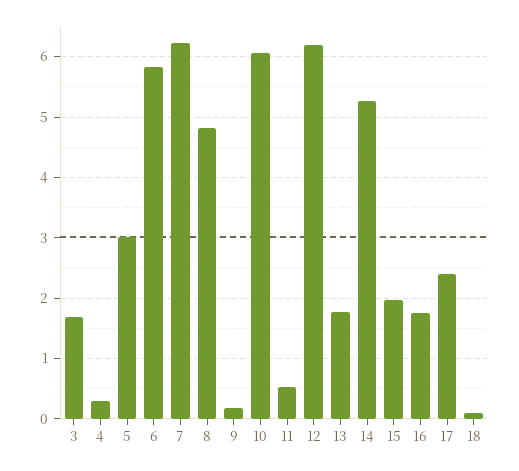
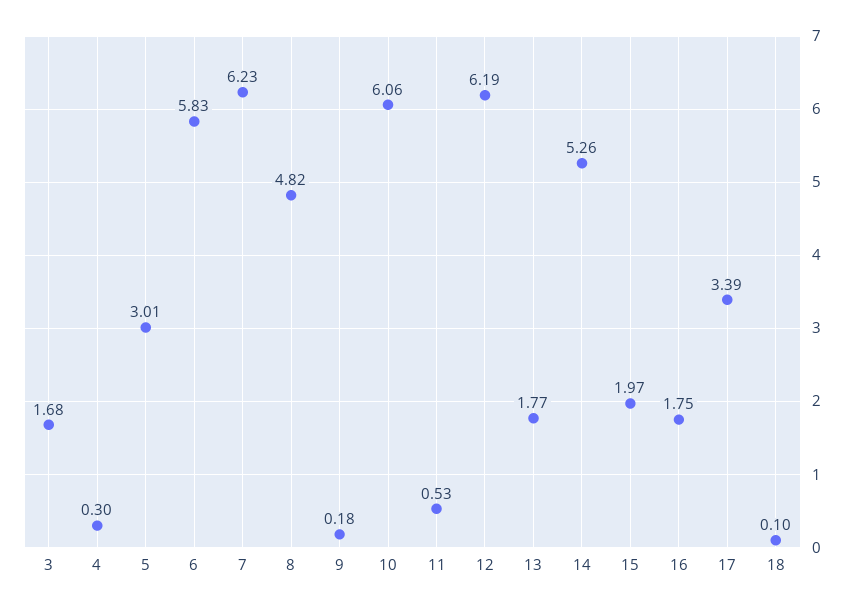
  {
    "3": 1.68,
    "4": 0.3,
    "5": 3.01,
    "6": 5.83,
    "7": 6.23,
    "8": 4.82,
    "9": 0.18,
    "10": 6.06,
    "11": 0.53,
    "12": 6.19,
    "13": 1.77,
    "14": 5.26,
    "15": 1.97,
    "16": 1.75,
-   "17": 2.4,
+   "17": 3.39,
    "18": 0.1
  }

